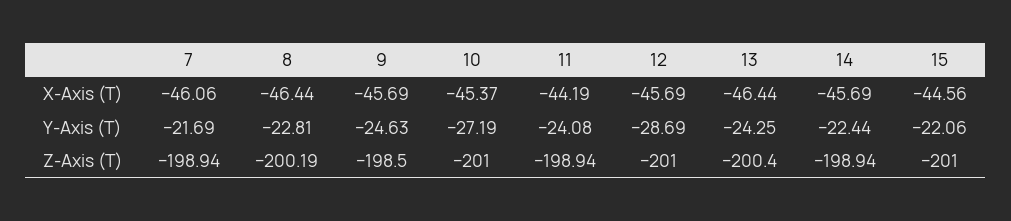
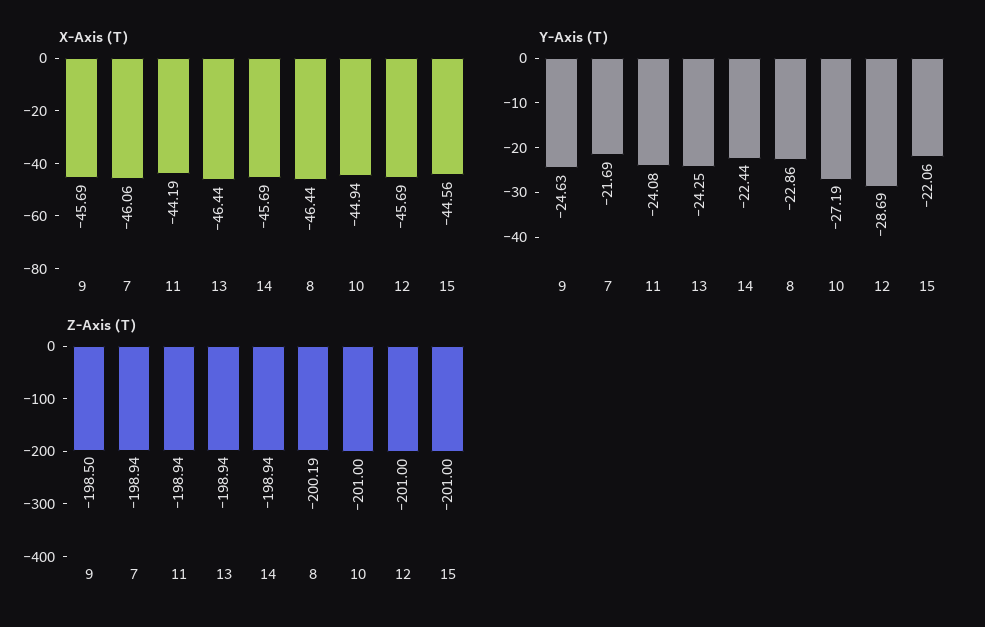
  {
    "X-Axis (T)": {
      "7": -46.06,
      "8": -46.44,
      "9": -45.69,
-     "10": -45.37,
+     "10": -44.94,
      "11": -44.19,
      "12": -45.69,
      "13": -46.44,
      "14": -45.69,
      "15": -44.56
    },
    "Y-Axis (T)": {
      "7": -21.69,
-     "8": -22.81,
+     "8": -22.86,
      "9": -24.63,
      "10": -27.19,
      "11": -24.08,
      "12": -28.69,
      "13": -24.25,
      "14": -22.44,
      "15": -22.06
    },
    "Z-Axis (T)": {
      "7": -198.94,
      "8": -200.19,
      "9": -198.5,
      "10": -201,
      "11": -198.94,
      "12": -201,
-     "13": -200.4,
+     "13": -198.94,
      "14": -198.94,
      "15": -201
    }
  }

